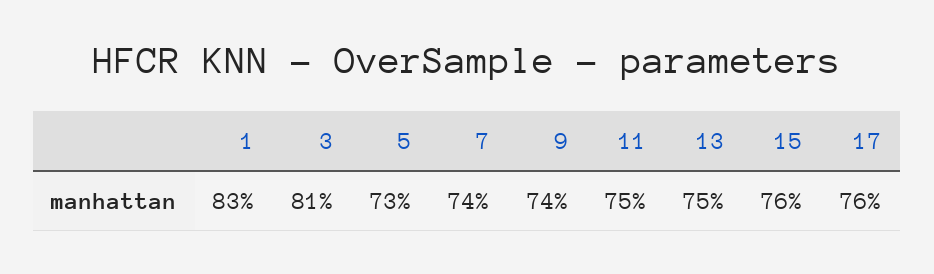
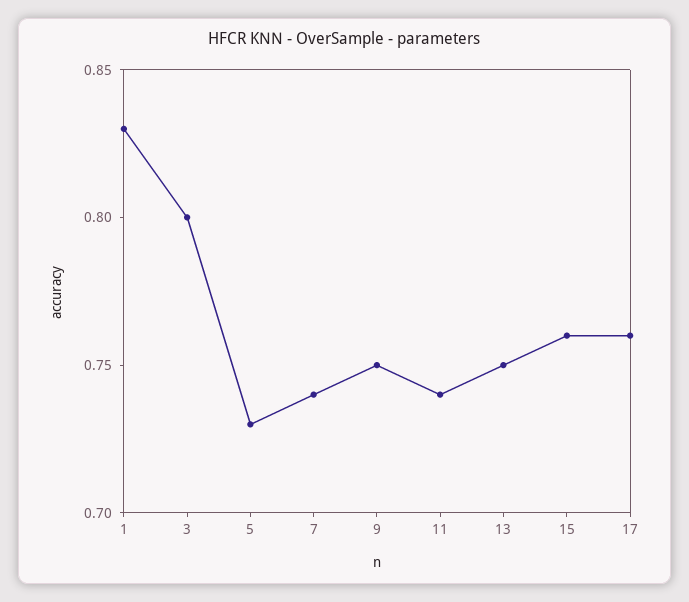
  {
    "1": 0.83,
-   "3": 0.81,
+   "3": 0.8,
    "5": 0.73,
    "7": 0.74,
-   "9": 0.74,
+   "9": 0.75,
-   "11": 0.75,
+   "11": 0.74,
    "13": 0.75,
    "15": 0.76,
    "17": 0.76
  }

